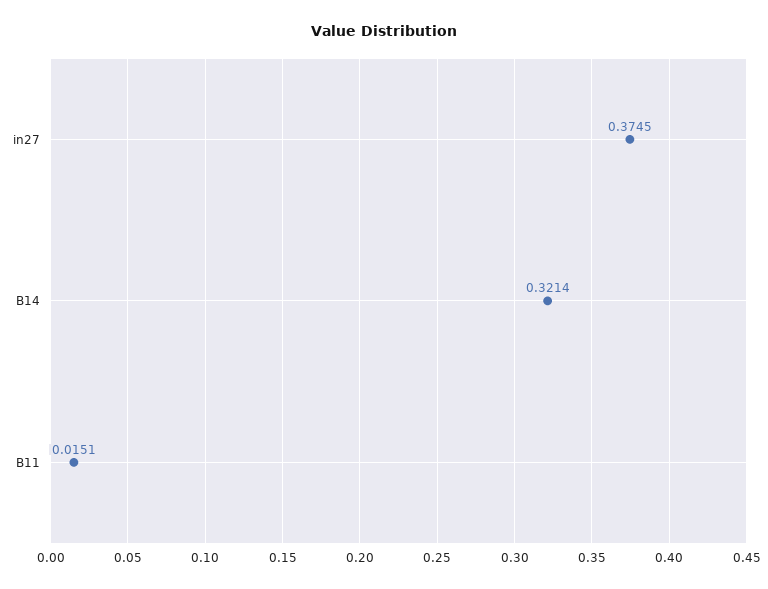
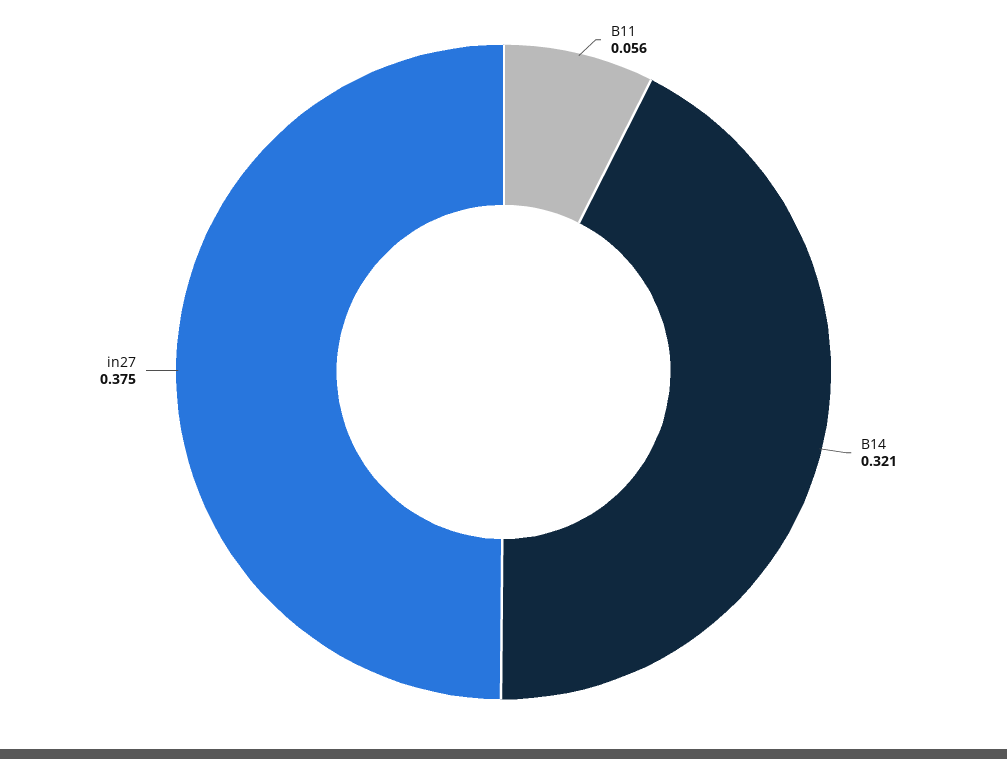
  {
    "in27": 0.3745,
    "B14": 0.3214,
-   "B11": 0.0151
+   "B11": 0.056
  }

